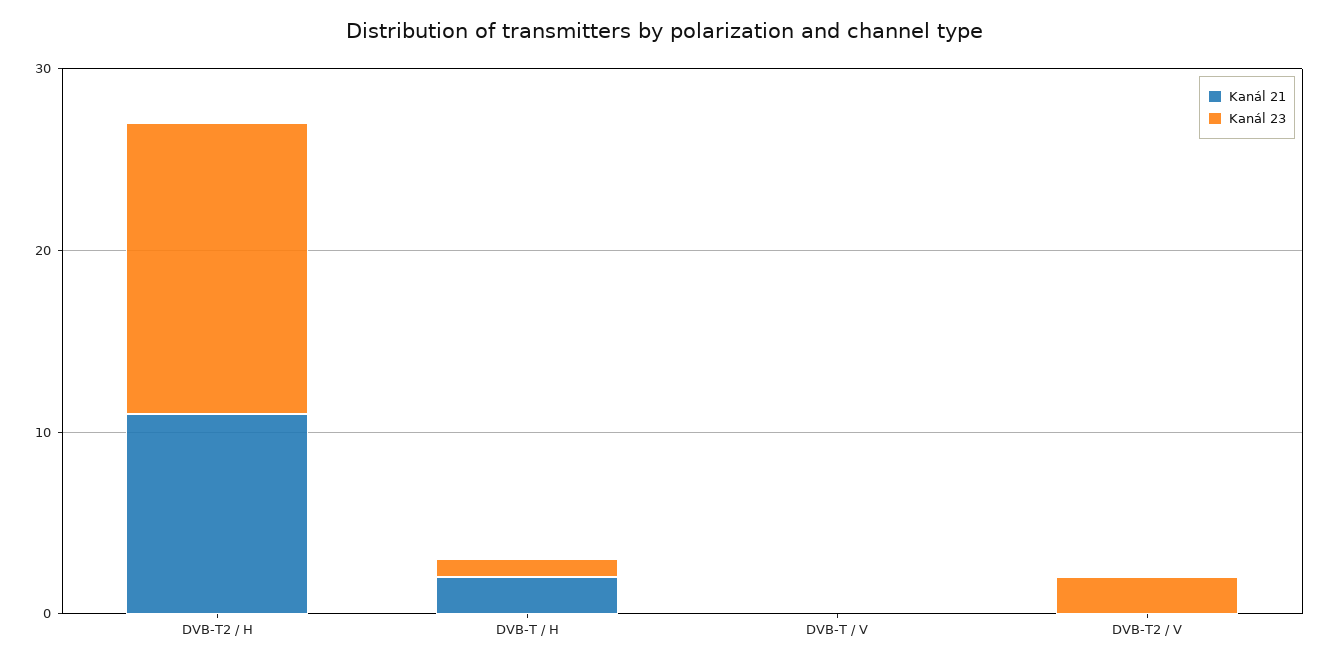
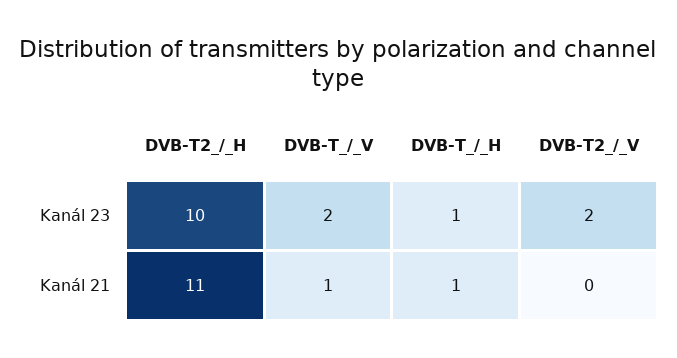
  {
    "Kanál 21": {
      "DVB-T2 / H": 11,
-     "DVB-T / H": 2,
+     "DVB-T / H": 1,
-     "DVB-T / V": 0,
+     "DVB-T / V": 1,
      "DVB-T2 / V": 0
    },
    "Kanál 23": {
-     "DVB-T2 / H": 16,
+     "DVB-T2 / H": 10,
      "DVB-T / H": 1,
-     "DVB-T / V": 0,
+     "DVB-T / V": 2,
      "DVB-T2 / V": 2
    }
  }

